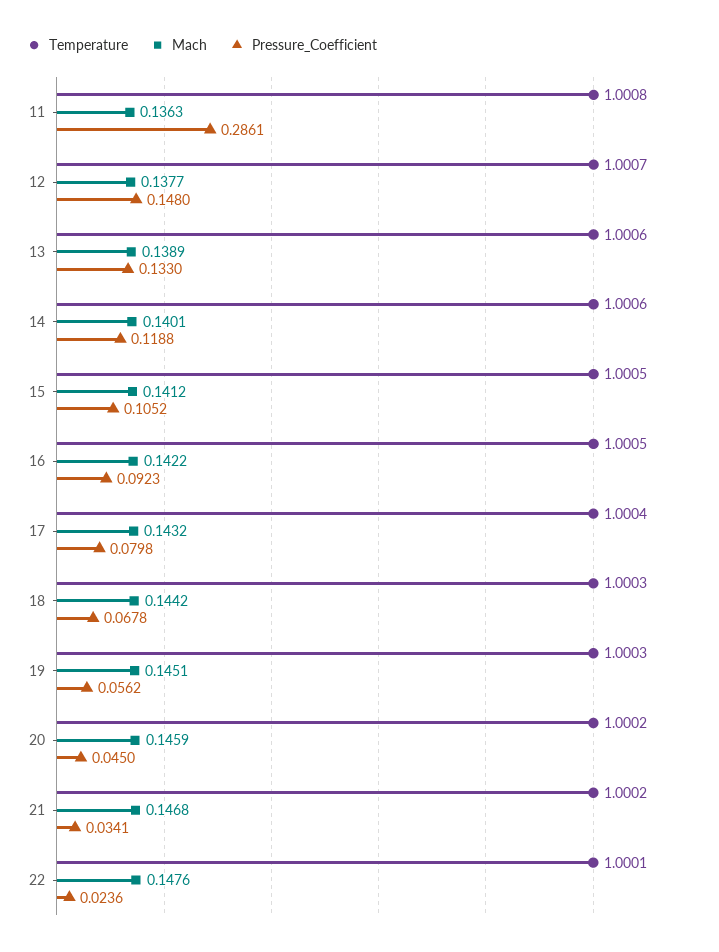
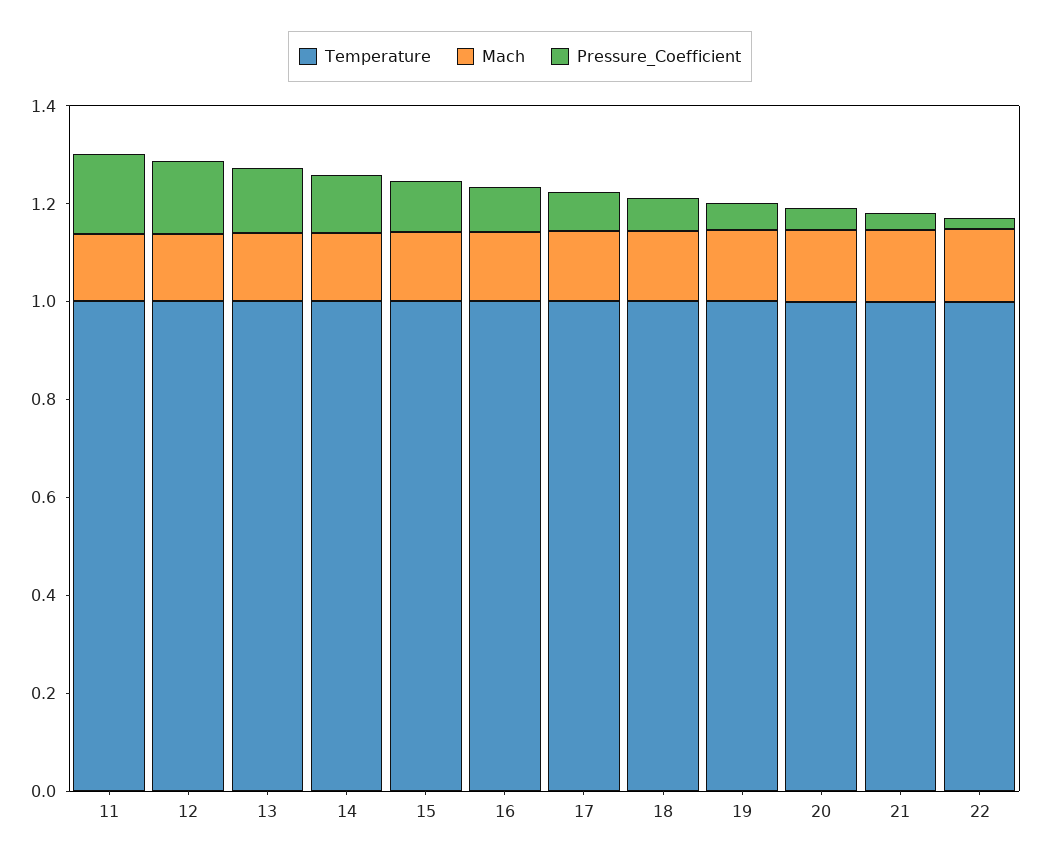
  {
    "Temperature": {
      "11": 1.0008,
      "12": 1.0007,
      "13": 1.0006,
      "14": 1.0006,
      "15": 1.0005,
      "16": 1.0005,
      "17": 1.0004,
      "18": 1.0003,
      "19": 1.0003,
      "20": 1.0002,
      "21": 1.0002,
      "22": 1.0001
    },
    "Mach": {
      "11": 0.1363,
      "12": 0.1377,
      "13": 0.1389,
      "14": 0.1401,
      "15": 0.1412,
      "16": 0.1422,
      "17": 0.1432,
      "18": 0.1442,
      "19": 0.1451,
      "20": 0.1459,
      "21": 0.1468,
      "22": 0.1476
    },
    "Pressure_Coefficient": {
-     "11": 0.2861,
+     "11": 0.15,
      "12": 0.148,
      "13": 0.133,
      "14": 0.1188,
      "15": 0.1052,
      "16": 0.0923,
      "17": 0.0798,
      "18": 0.0678,
      "19": 0.0562,
      "20": 0.045,
      "21": 0.0341,
      "22": 0.0236
    }
  }

